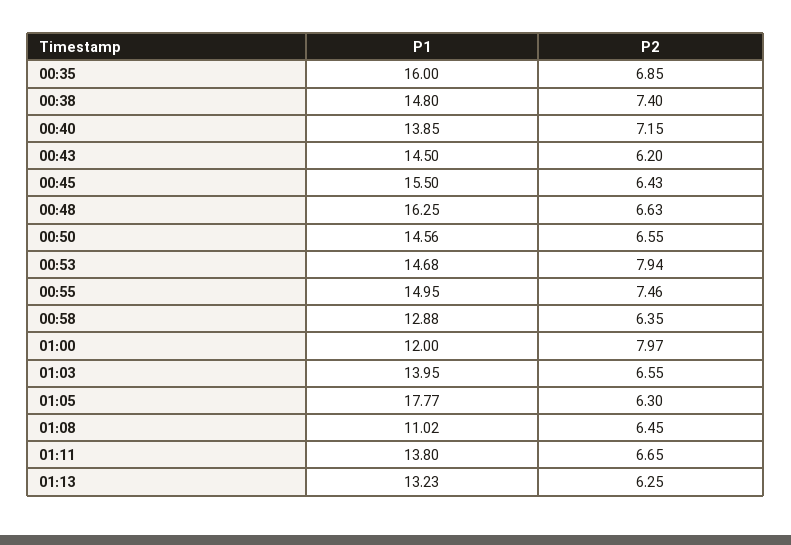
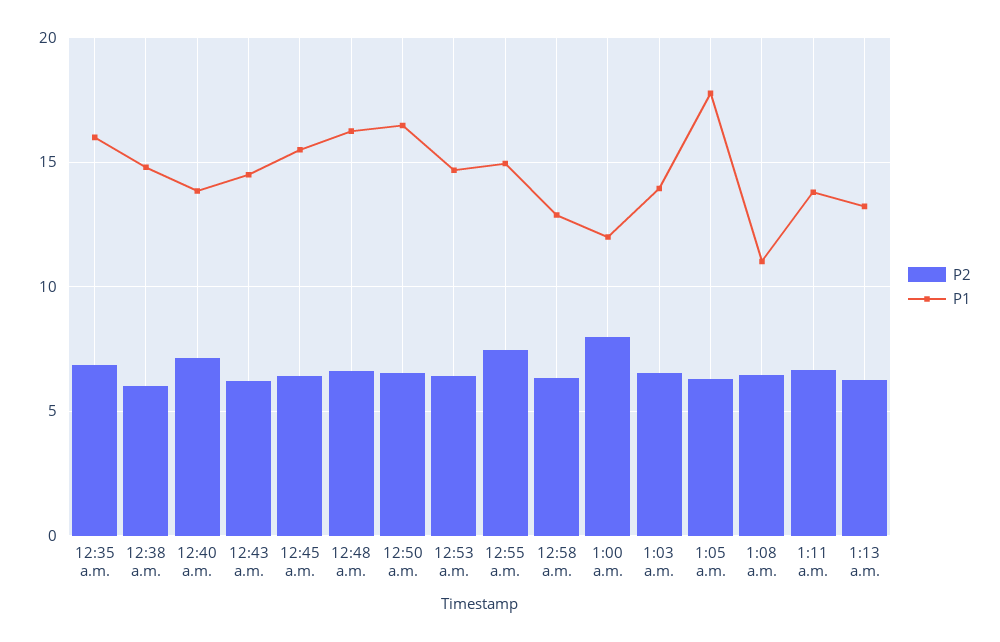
  {
    "P1": {
      "00:35": 16,
      "00:38": 14.8,
      "00:40": 13.85,
      "00:43": 14.5,
      "00:45": 15.5,
      "00:48": 16.25,
-     "00:50": 14.56,
+     "00:50": 16.5,
      "00:53": 14.68,
      "00:55": 14.95,
      "00:58": 12.88,
      "01:00": 12,
      "01:03": 13.95,
      "01:05": 17.77,
      "01:08": 11.02,
      "01:11": 13.8,
      "01:13": 13.23
    },
    "P2": {
      "00:35": 6.85,
-     "00:38": 7.4,
+     "00:38": 6,
      "00:40": 7.15,
      "00:43": 6.2,
      "00:45": 6.43,
      "00:48": 6.63,
      "00:50": 6.55,
-     "00:53": 7.94,
+     "00:53": 6.5,
      "00:55": 7.46,
      "00:58": 6.35,
      "01:00": 7.97,
      "01:03": 6.55,
      "01:05": 6.3,
      "01:08": 6.45,
      "01:11": 6.65,
      "01:13": 6.25
    }
  }

